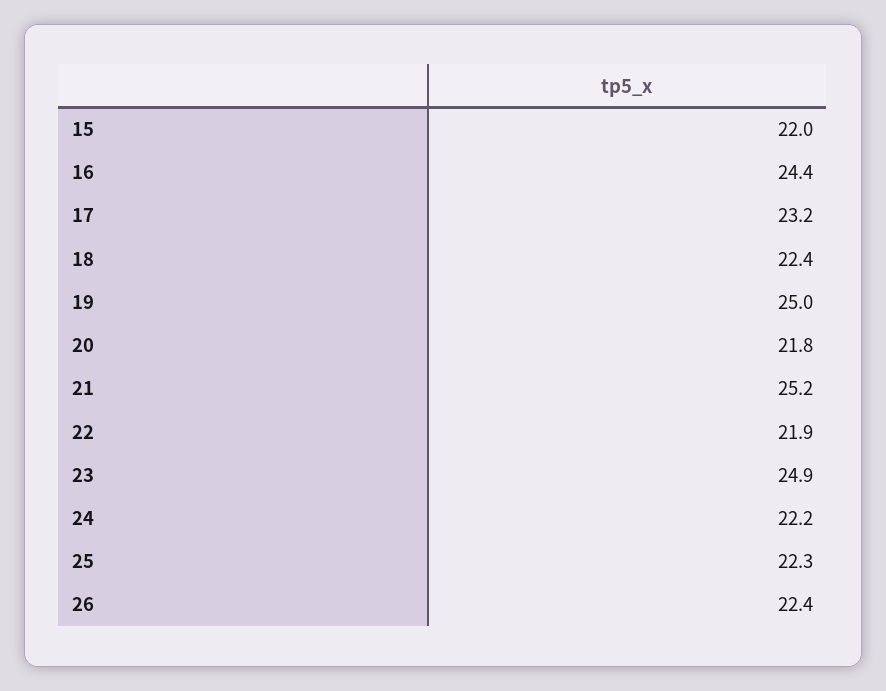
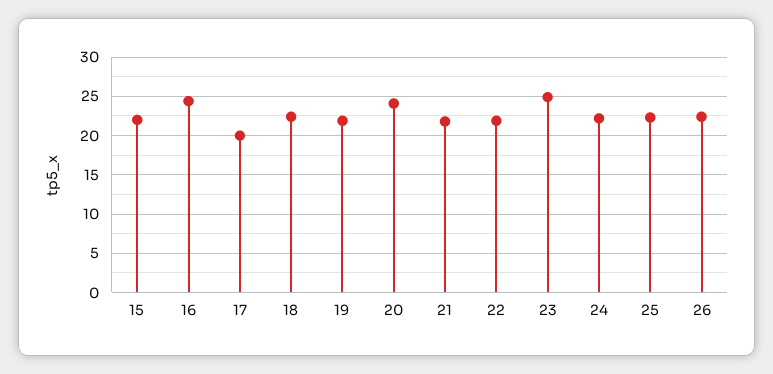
  {
    "15": 22,
    "16": 24.4,
-   "17": 23.2,
+   "17": 20,
    "18": 22.4,
-   "19": 25,
+   "19": 22,
-   "20": 21.8,
+   "20": 24,
-   "21": 25.2,
+   "21": 22,
    "22": 21.9,
    "23": 24.9,
    "24": 22.2,
    "25": 22.3,
    "26": 22.4
  }

